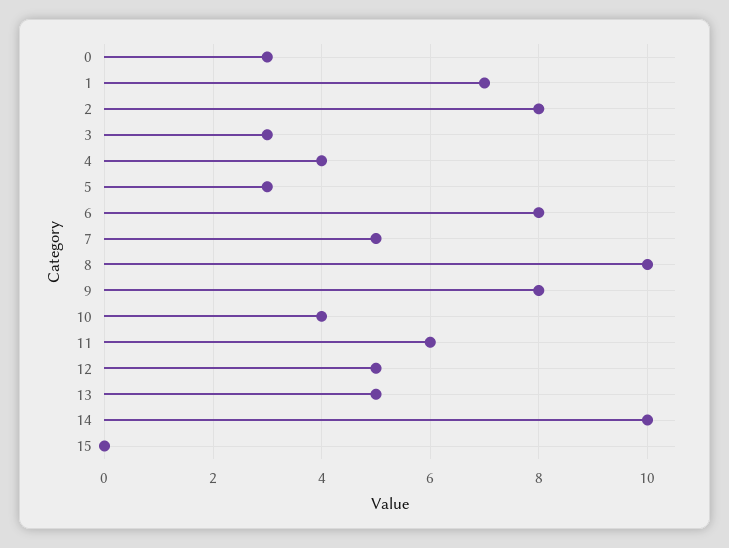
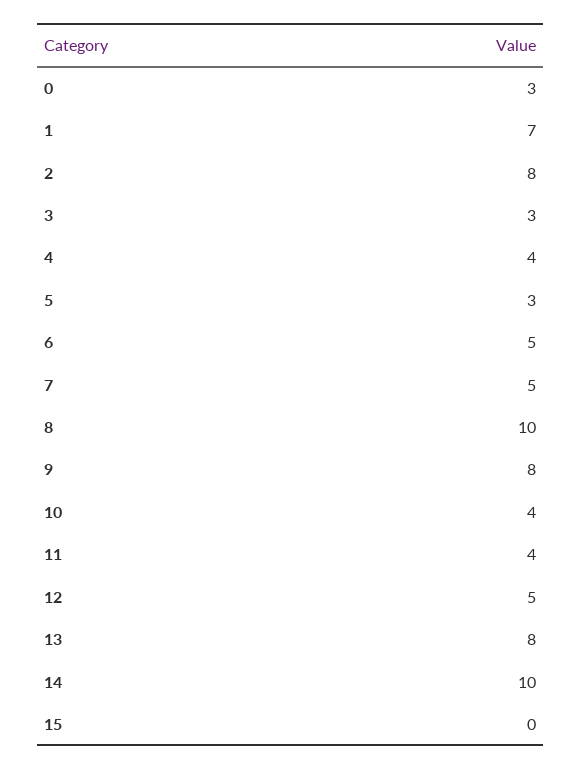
  {
    "0": 3,
    "1": 7,
    "2": 8,
    "3": 3,
    "4": 4,
    "5": 3,
-   "6": 8,
+   "6": 5,
    "7": 5,
    "8": 10,
    "9": 8,
    "10": 4,
-   "11": 6,
+   "11": 4,
    "12": 5,
-   "13": 5,
+   "13": 8,
    "14": 10,
    "15": 0
  }

